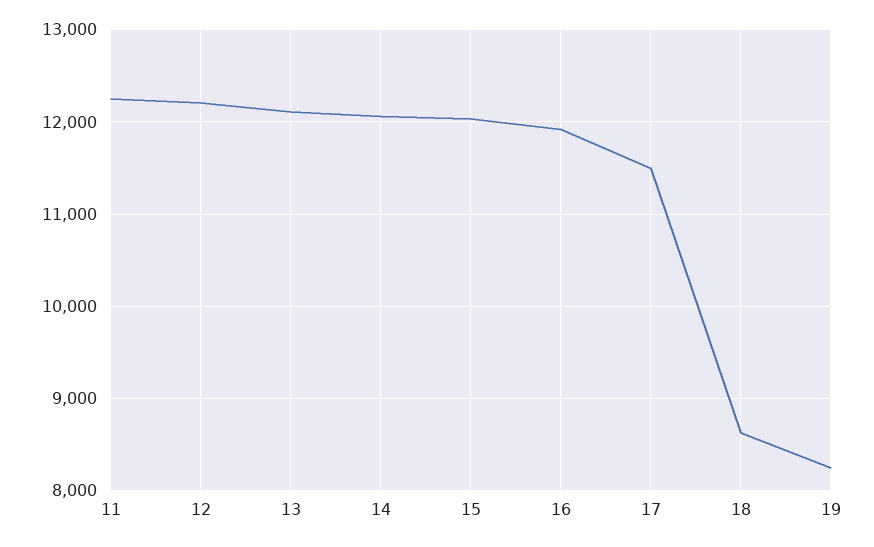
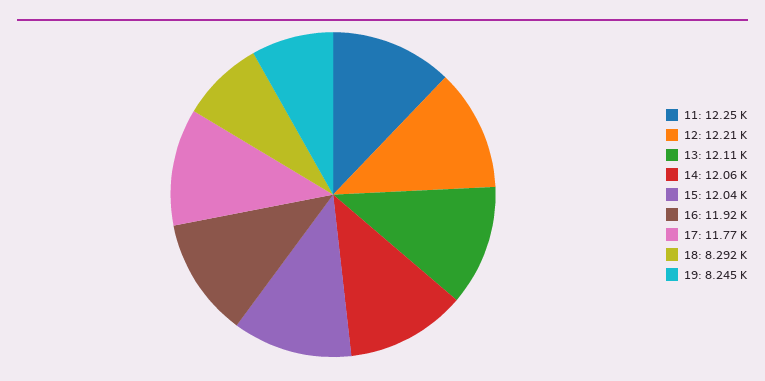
  {
    "11": 12250,
    "12": 12210,
    "13": 12110,
    "14": 12060,
    "15": 12040,
    "16": 11920,
-   "17": 11500,
+   "17": 11770,
-   "18": 8600,
+   "18": 8292,
    "19": 8245
  }

